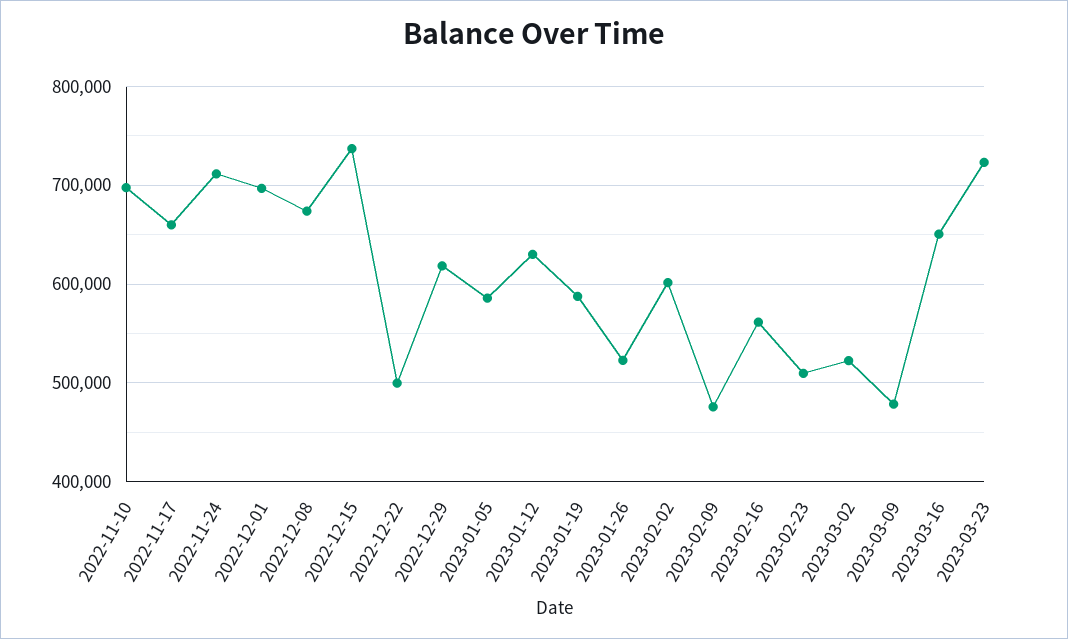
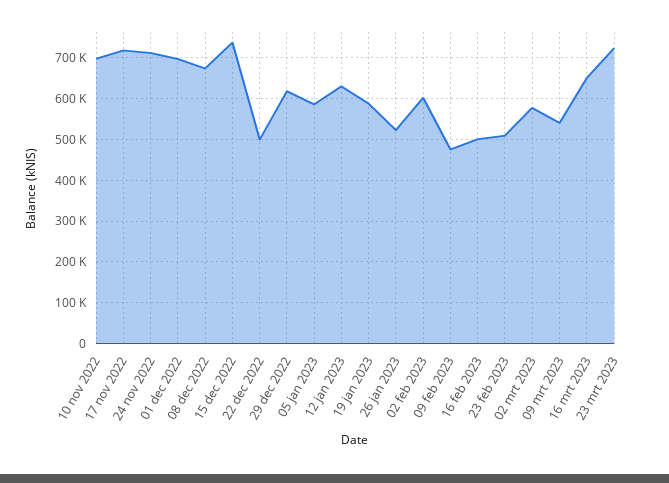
  {
    "2022-11-10": 700000,
-   "2022-11-17": 660000,
+   "2022-11-17": 720000,
    "2022-11-24": 710000,
    "2022-12-01": 700000,
    "2022-12-08": 670000,
    "2022-12-15": 740000,
    "2022-12-22": 500000,
    "2022-12-29": 620000,
    "2023-01-05": 590000,
    "2023-01-12": 630000,
    "2023-01-19": 590000,
    "2023-01-26": 520000,
    "2023-02-02": 600000,
    "2023-02-09": 480000,
-   "2023-02-16": 560000,
+   "2023-02-16": 500000,
    "2023-02-23": 510000,
-   "2023-03-02": 520000,
+   "2023-03-02": 580000,
-   "2023-03-09": 480000,
+   "2023-03-09": 540000,
    "2023-03-16": 650000,
    "2023-03-23": 720000
  }

